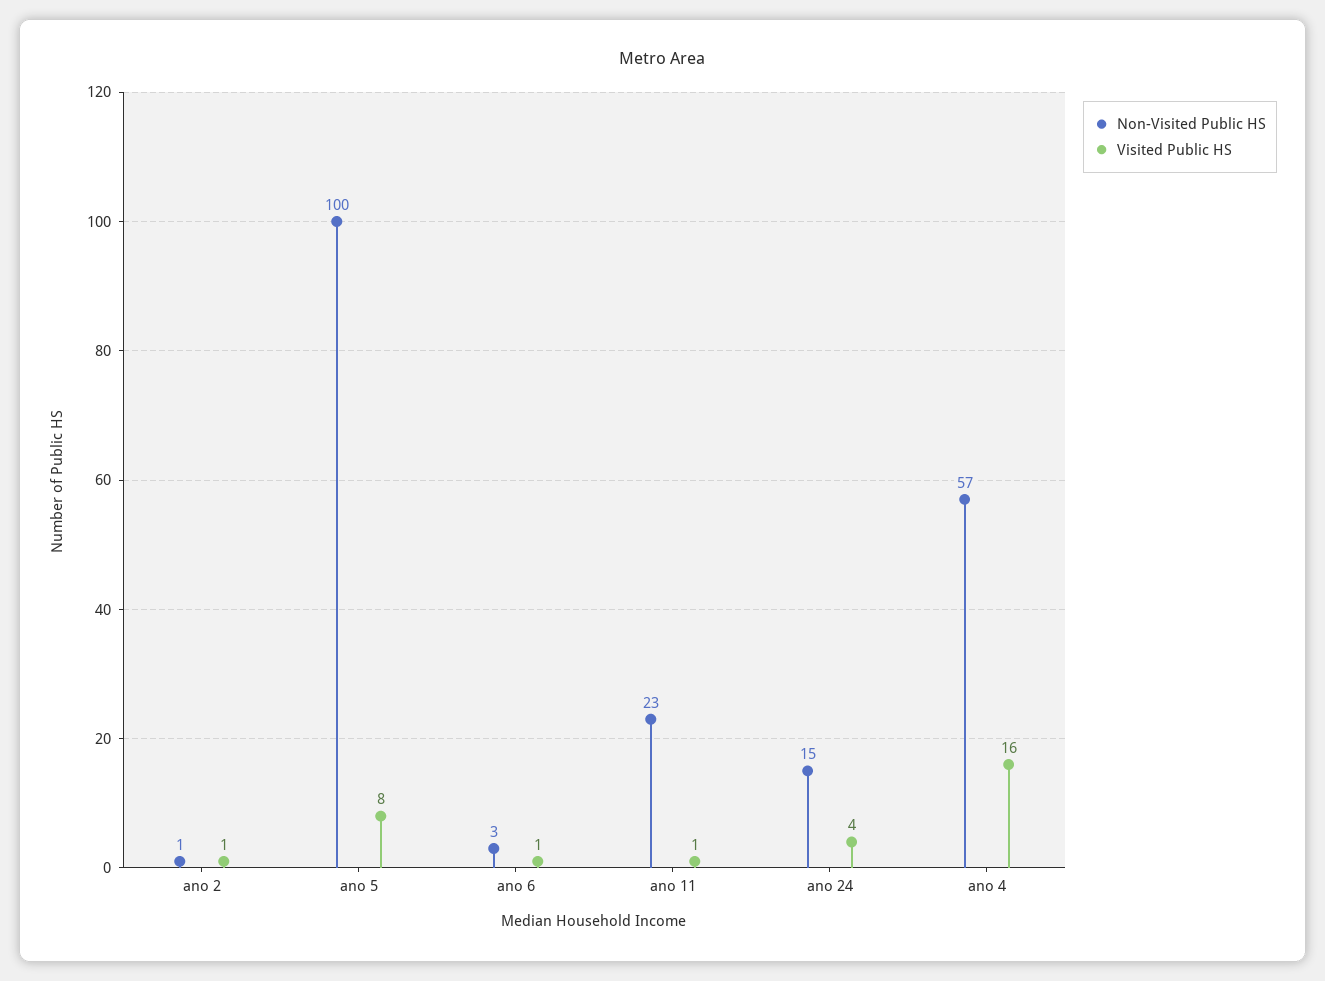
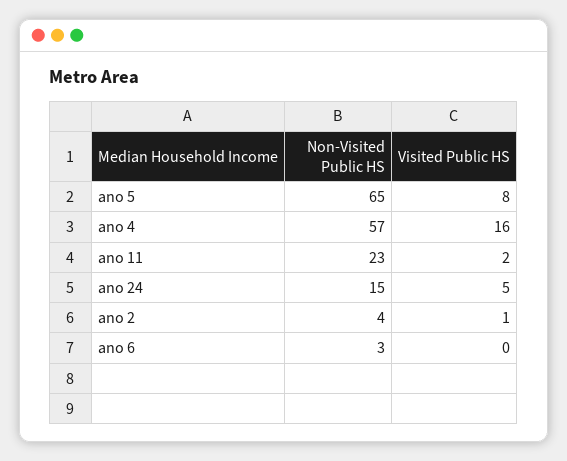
  {
    "Non-Visited Public HS": {
-     "ano 2": 1,
+     "ano 2": 4,
-     "ano 5": 100,
+     "ano 5": 65,
      "ano 6": 3,
      "ano 11": 23,
      "ano 24": 15,
      "ano 4": 57
    },
    "Visited Public HS": {
      "ano 2": 1,
      "ano 5": 8,
-     "ano 6": 1,
+     "ano 6": 0,
-     "ano 11": 1,
+     "ano 11": 2,
-     "ano 24": 4,
+     "ano 24": 5,
      "ano 4": 16
    }
  }

